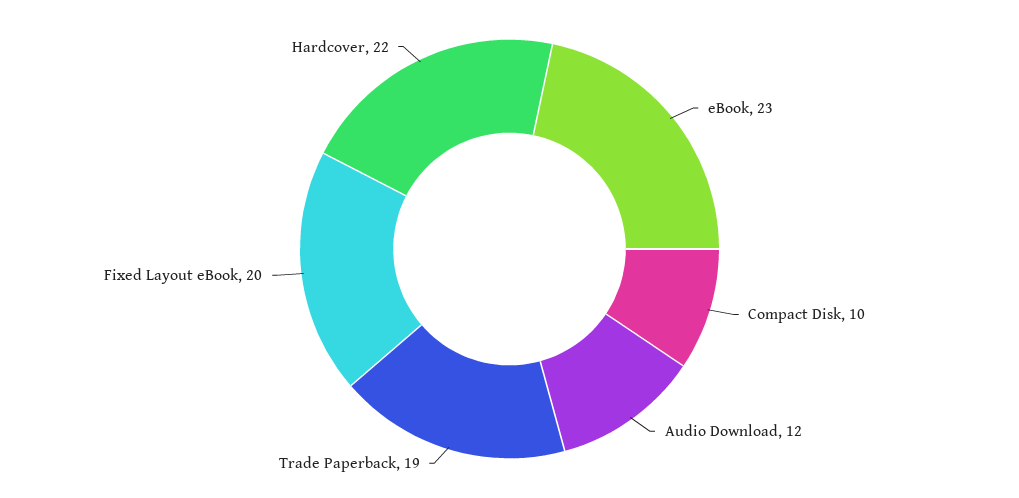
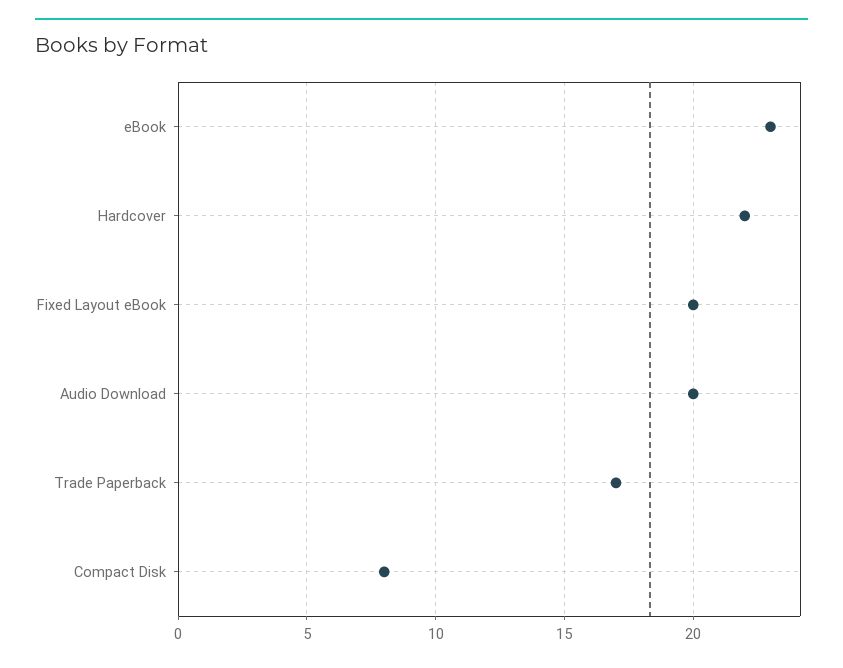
  {
    "eBook": 23,
-   "Compact Disk": 10,
+   "Compact Disk": 8,
-   "Audio Download": 12,
+   "Audio Download": 20,
-   "Trade Paperback": 19,
+   "Trade Paperback": 17,
    "Fixed Layout eBook": 20,
    "Hardcover": 22
  }

